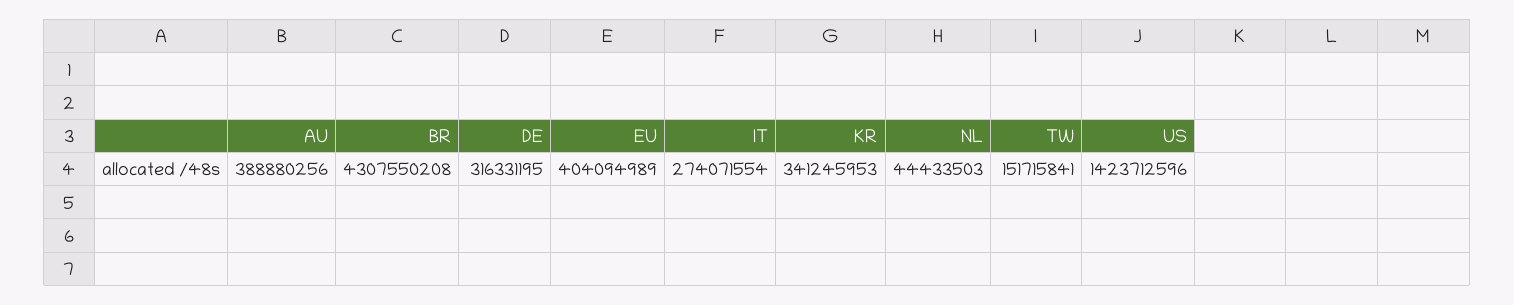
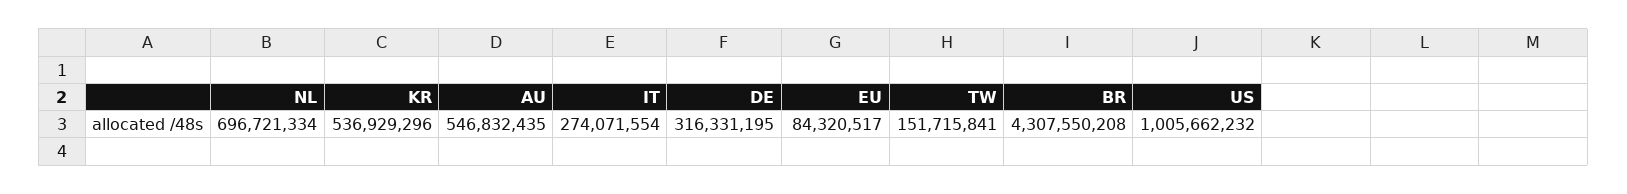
  {
-   "AU": 388880256,
+   "AU": 546832435,
    "BR": 4307550208,
    "DE": 316331195,
-   "EU": 404094989,
+   "EU": 84320517,
    "IT": 274071554,
-   "KR": 341245953,
+   "KR": 536929296,
-   "NL": 44433503,
+   "NL": 696721334,
    "TW": 151715841,
-   "US": 1423712596
+   "US": 1005662232
  }

